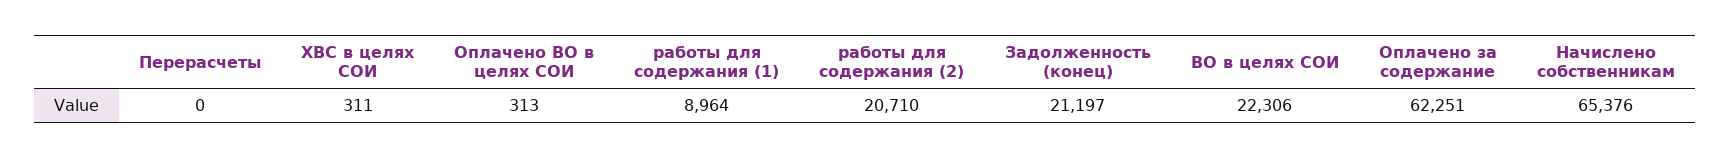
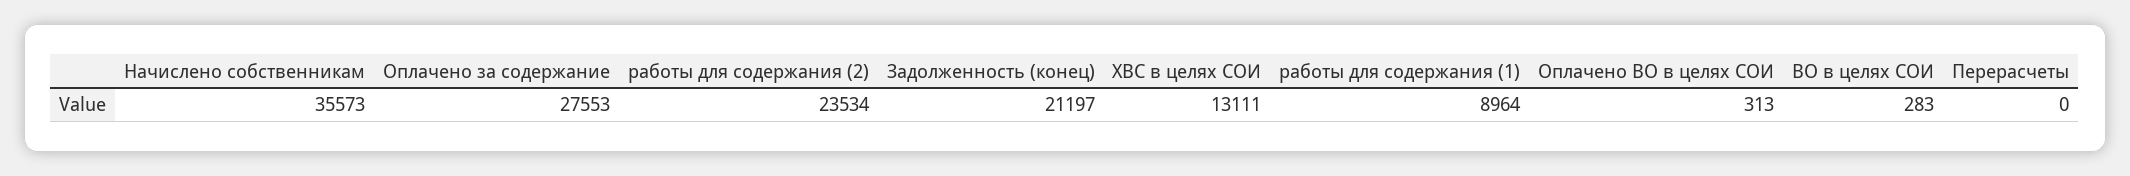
  {
    "Перерасчеты": 0,
-   "ХВС в целях СОИ": 311,
+   "ХВС в целях СОИ": 13111,
    "Оплачено ВО в целях СОИ": 313,
    "работы для содержания (1)": 8964,
-   "работы для содержания (2)": 20710,
+   "работы для содержания (2)": 23534,
    "Задолженность (конец)": 21197,
-   "ВО в целях СОИ": 22306,
+   "ВО в целях СОИ": 283,
-   "Оплачено за содержание": 62251,
+   "Оплачено за содержание": 27553,
-   "Начислено собственникам": 65376
+   "Начислено собственникам": 35573
  }

